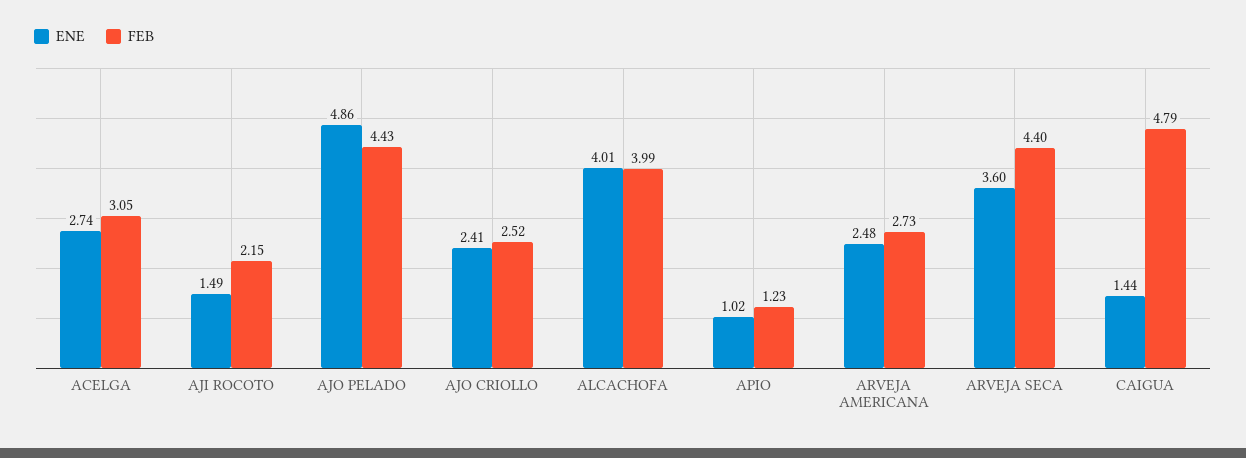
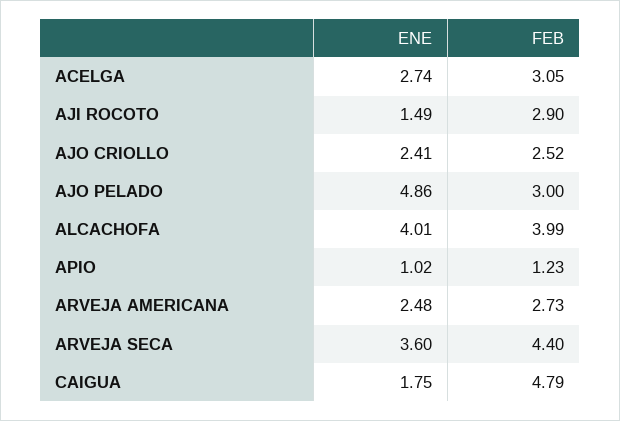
  {
    "ENE": {
      "ACELGA": 2.74,
      "AJI ROCOTO": 1.49,
      "AJO PELADO": 4.86,
      "AJO CRIOLLO": 2.41,
      "ALCACHOFA": 4.01,
      "APIO": 1.02,
      "ARVEJA AMERICANA": 2.48,
      "ARVEJA SECA": 3.6,
-     "CAIGUA": 1.44
+     "CAIGUA": 1.75
    },
    "FEB": {
      "ACELGA": 3.05,
-     "AJI ROCOTO": 2.15,
+     "AJI ROCOTO": 2.9,
-     "AJO PELADO": 4.43,
+     "AJO PELADO": 3,
      "AJO CRIOLLO": 2.52,
      "ALCACHOFA": 3.99,
      "APIO": 1.23,
      "ARVEJA AMERICANA": 2.73,
      "ARVEJA SECA": 4.4,
      "CAIGUA": 4.79
    }
  }

